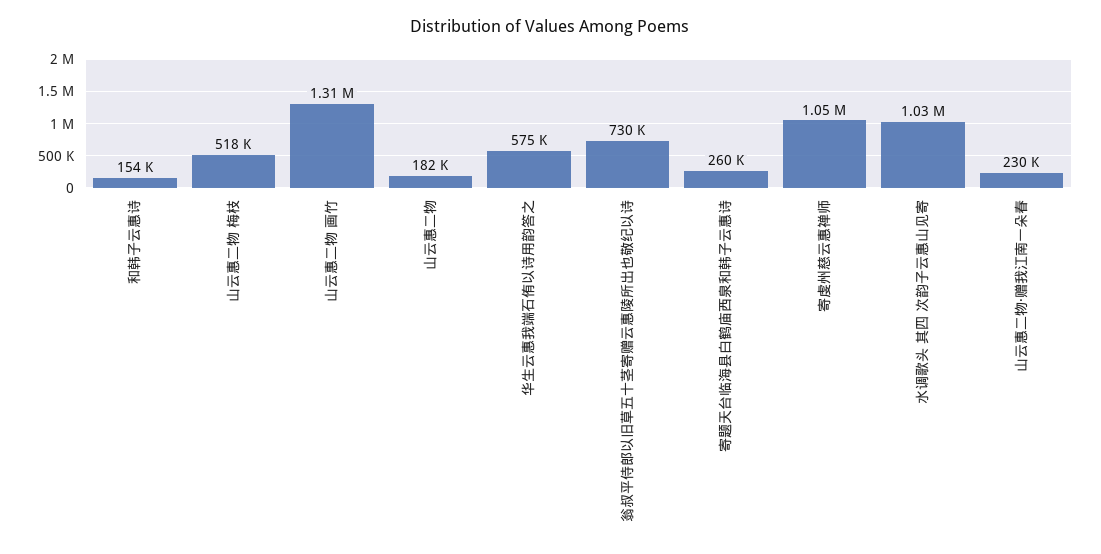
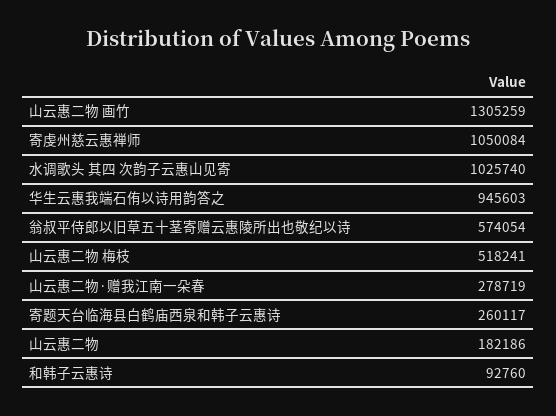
  {
-   "和韩子云惠诗": 154000,
+   "和韩子云惠诗": 92760,
    "山云惠二物 梅枝": 518241,
    "山云惠二物 画竹": 1305259,
    "山云惠二物": 182186,
-   "华生云惠我端石侑以诗用韵答之": 575000,
+   "华生云惠我端石侑以诗用韵答之": 945603,
-   "翁叔平侍郎以旧草五十茎寄赠云惠陵所出也敬纪以诗": 730000,
+   "翁叔平侍郎以旧草五十茎寄赠云惠陵所出也敬纪以诗": 574054,
    "寄题天台临海县白鹤庙西泉和韩子云惠诗": 260117,
    "寄虔州慈云惠禅师": 1050084,
    "水调歌头 其四 次韵子云惠山见寄": 1025740,
-   "山云惠二物·赠我江南一朵春": 230000
+   "山云惠二物·赠我江南一朵春": 278719
  }

